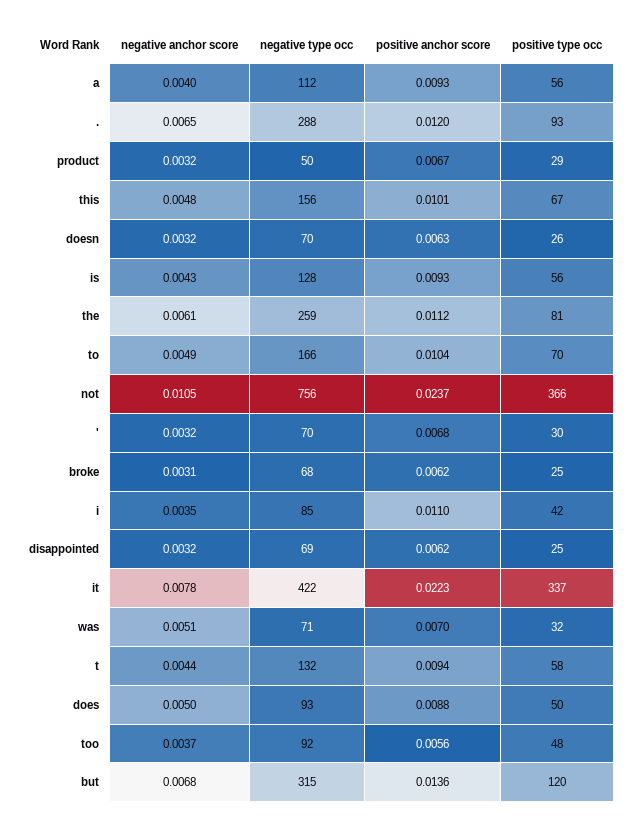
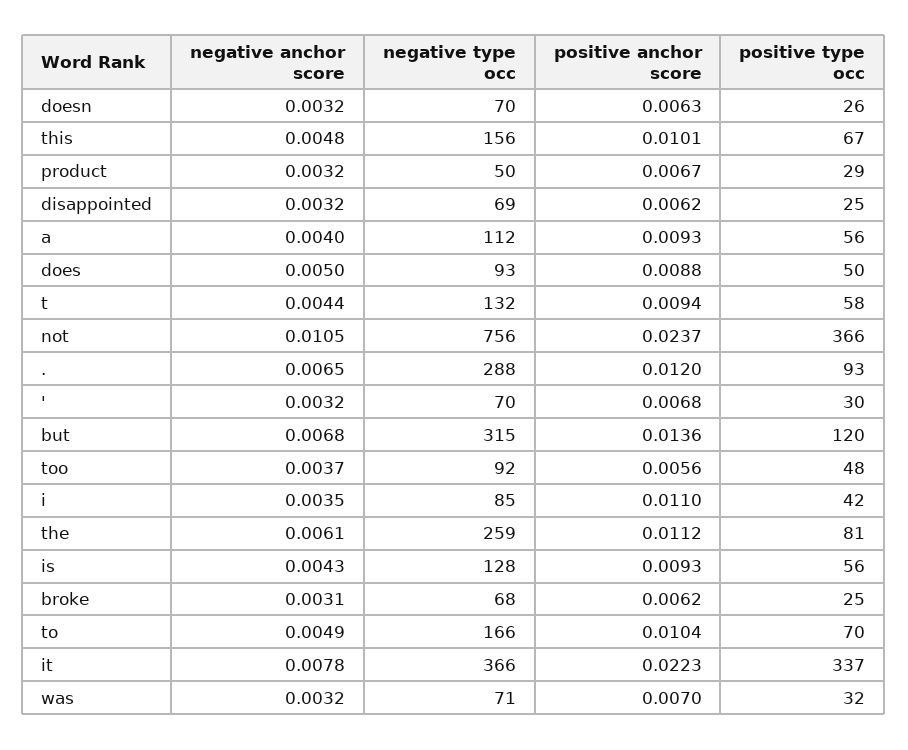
  {
    "negative anchor score": {
      "a": 0.004,
      ".": 0.0065,
      "product": 0.0032,
      "this": 0.0048,
      "doesn": 0.0032,
      "is": 0.0043,
      "the": 0.0061,
      "to": 0.0049,
      "not": 0.0105,
      "'": 0.0032,
      "broke": 0.0031,
      "i": 0.0035,
      "disappointed": 0.0032,
      "it": 0.0078,
-     "was": 0.0051,
+     "was": 0.0032,
      "t": 0.0044,
      "does": 0.005,
      "too": 0.0037,
      "but": 0.0068
    },
    "negative type occ": {
      "a": 112,
      ".": 288,
      "product": 50,
      "this": 156,
      "doesn": 70,
      "is": 128,
      "the": 259,
      "to": 166,
      "not": 756,
      "'": 70,
      "broke": 68,
      "i": 85,
      "disappointed": 69,
-     "it": 422,
+     "it": 366,
      "was": 71,
      "t": 132,
      "does": 93,
      "too": 92,
      "but": 315
    },
    "positive anchor score": {
      "a": 0.0093,
      ".": 0.012,
      "product": 0.0067,
      "this": 0.0101,
      "doesn": 0.0063,
      "is": 0.0093,
      "the": 0.0112,
      "to": 0.0104,
      "not": 0.0237,
      "'": 0.0068,
      "broke": 0.0062,
      "i": 0.011,
      "disappointed": 0.0062,
      "it": 0.0223,
      "was": 0.007,
      "t": 0.0094,
      "does": 0.0088,
      "too": 0.0056,
      "but": 0.0136
    },
    "positive type occ": {
      "a": 56,
      ".": 93,
      "product": 29,
      "this": 67,
      "doesn": 26,
      "is": 56,
      "the": 81,
      "to": 70,
      "not": 366,
      "'": 30,
      "broke": 25,
      "i": 42,
      "disappointed": 25,
      "it": 337,
      "was": 32,
      "t": 58,
      "does": 50,
      "too": 48,
      "but": 120
    }
  }

